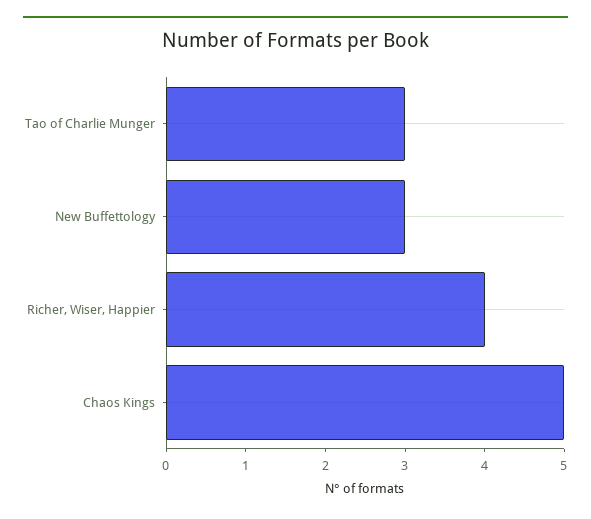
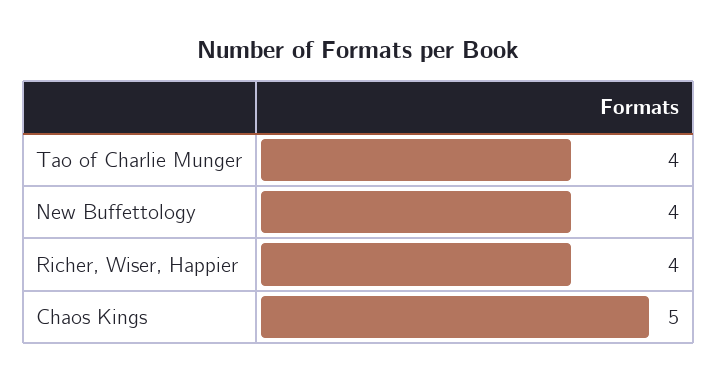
  {
-   "Tao of Charlie Munger": 3,
+   "Tao of Charlie Munger": 4,
-   "New Buffettology": 3,
+   "New Buffettology": 4,
    "Richer, Wiser, Happier": 4,
    "Chaos Kings": 5
  }

